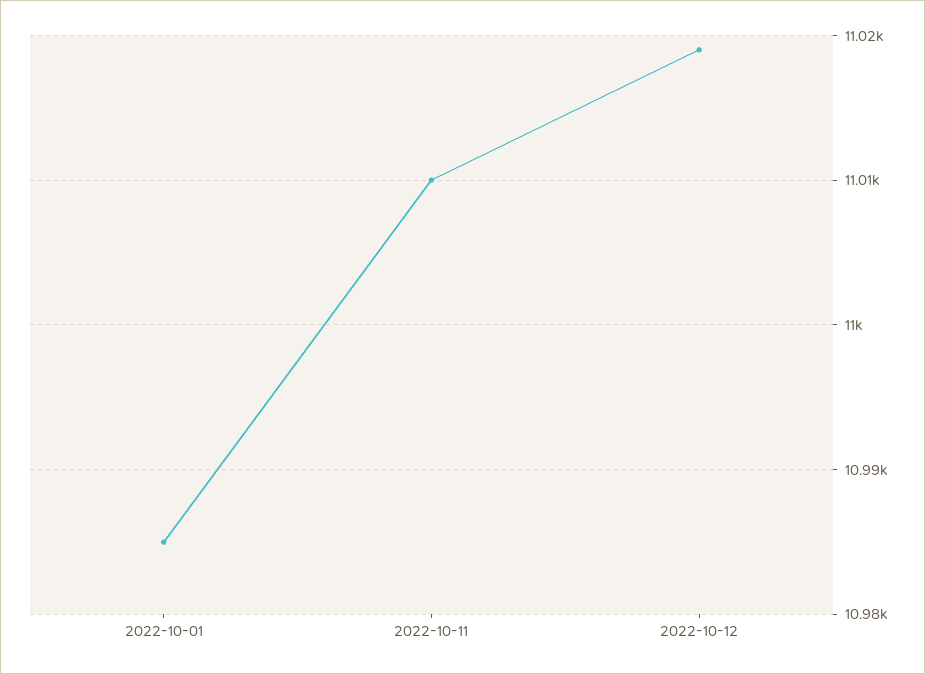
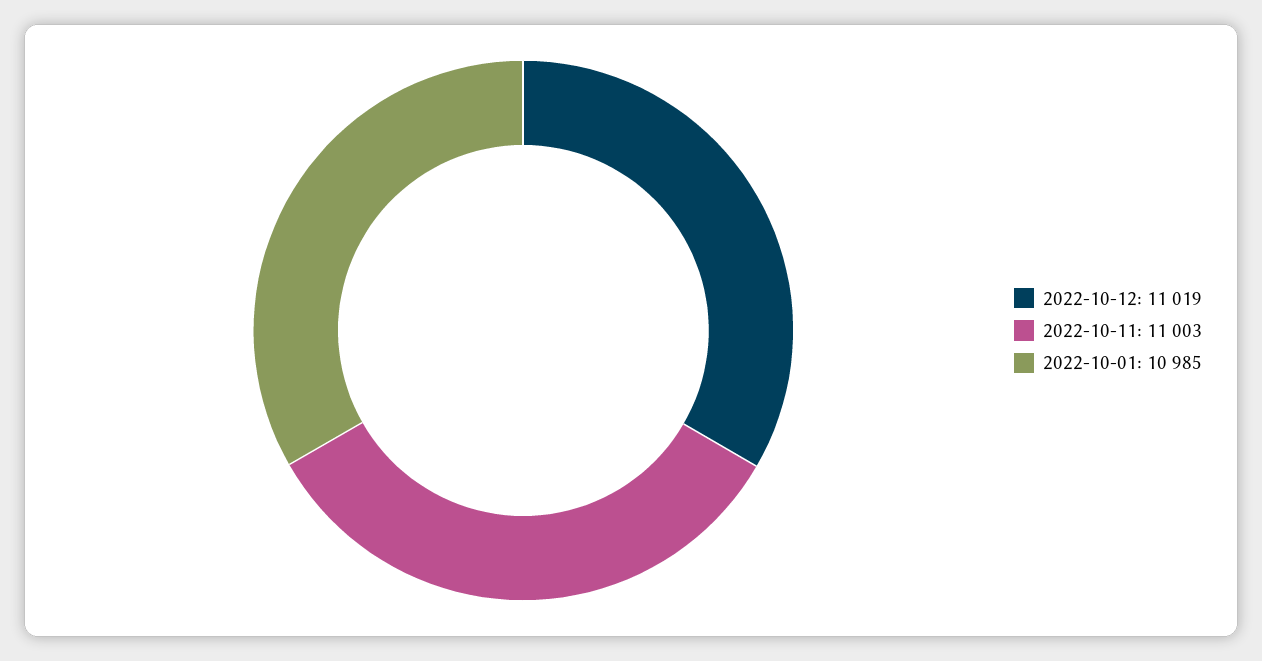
  {
    "2022-10-01": 10985,
-   "2022-10-11": 11010,
+   "2022-10-11": 11003,
    "2022-10-12": 11019
  }

